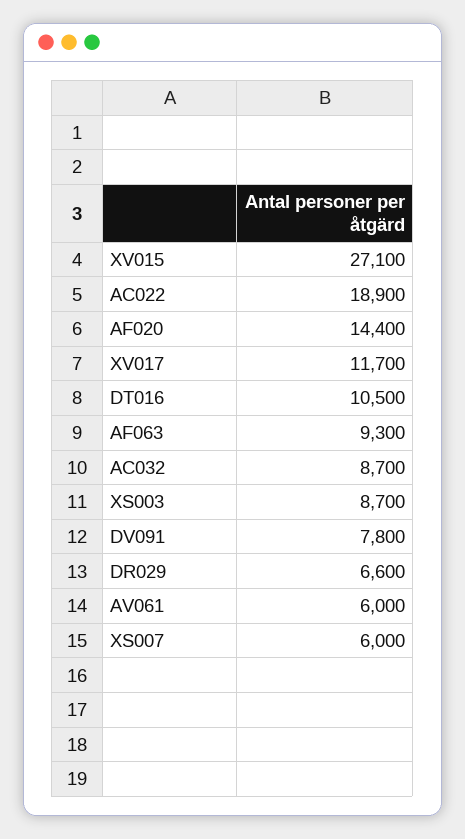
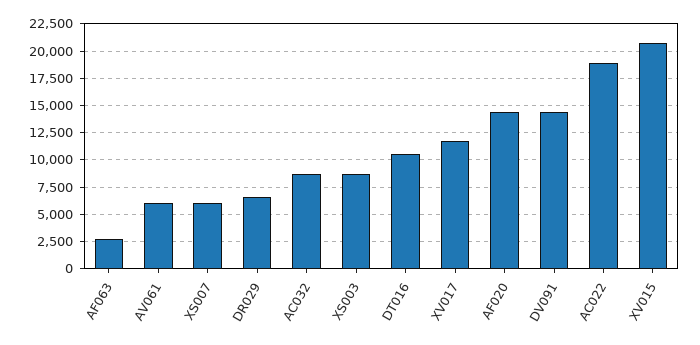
  {
-   "XV015": 27100,
+   "XV015": 20000,
    "AC022": 18900,
    "AF020": 14400,
    "XV017": 11700,
    "DT016": 10500,
-   "AF063": 9300,
+   "AF063": 2500,
    "AC032": 8700,
    "XS003": 8700,
-   "DV091": 7800,
+   "DV091": 15000,
    "DR029": 6600,
    "AV061": 6000,
    "XS007": 6000
  }

